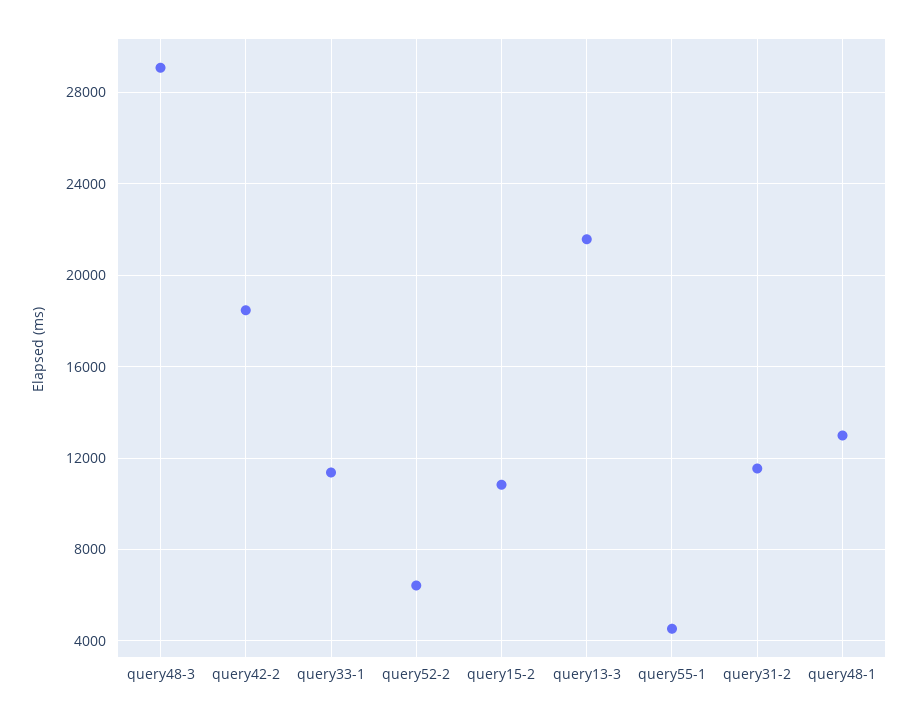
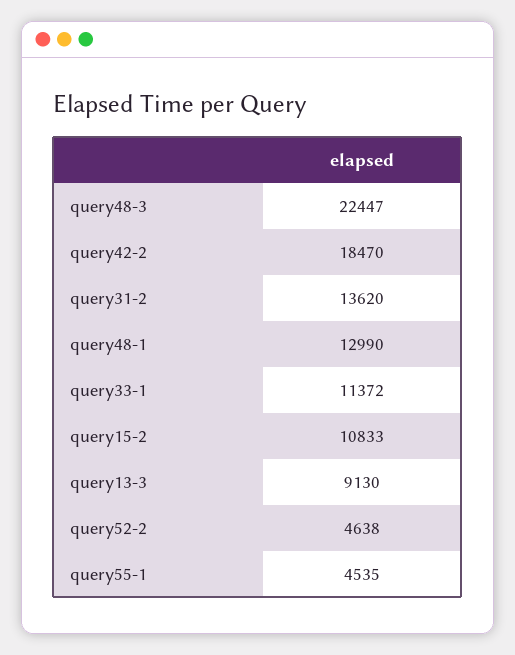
  {
-   "query48-3": 29000,
+   "query48-3": 22447,
    "query42-2": 18470,
    "query33-1": 11372,
-   "query52-2": 6500,
+   "query52-2": 4638,
    "query15-2": 10833,
-   "query13-3": 21500,
+   "query13-3": 9130,
    "query55-1": 4535,
-   "query31-2": 11500,
+   "query31-2": 13620,
    "query48-1": 12990
  }

